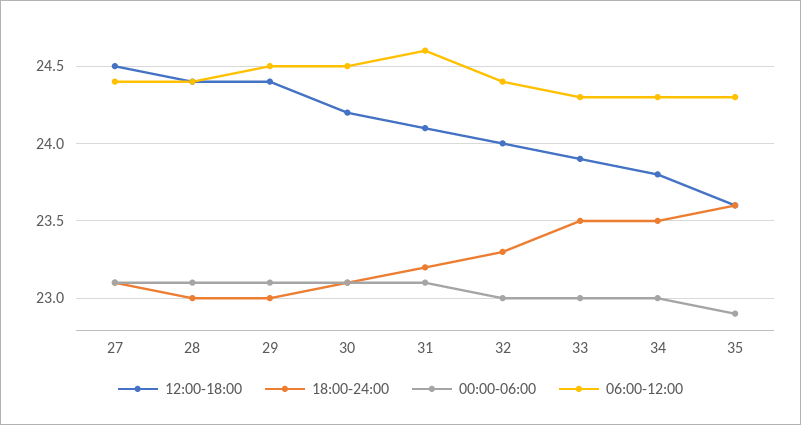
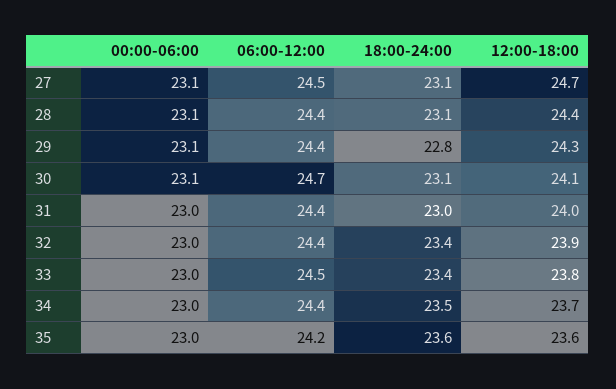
  {
    "12:00-18:00": {
-     "27": 24.5,
+     "27": 24.7,
      "28": 24.4,
-     "29": 24.4,
+     "29": 24.3,
-     "30": 24.2,
+     "30": 24.1,
-     "31": 24.1,
+     "31": 24,
-     "32": 24,
+     "32": 23.9,
-     "33": 23.9,
+     "33": 23.8,
-     "34": 23.8,
+     "34": 23.7,
      "35": 23.6
    },
    "18:00-24:00": {
      "27": 23.1,
-     "28": 23,
+     "28": 23.1,
-     "29": 23,
+     "29": 22.8,
      "30": 23.1,
-     "31": 23.2,
+     "31": 23,
-     "32": 23.3,
+     "32": 23.4,
-     "33": 23.5,
+     "33": 23.4,
      "34": 23.5,
      "35": 23.6
    },
    "00:00-06:00": {
      "27": 23.1,
      "28": 23.1,
      "29": 23.1,
      "30": 23.1,
-     "31": 23.1,
+     "31": 23,
      "32": 23,
      "33": 23,
      "34": 23,
-     "35": 22.9
+     "35": 23
    },
    "06:00-12:00": {
-     "27": 24.4,
+     "27": 24.5,
      "28": 24.4,
-     "29": 24.5,
+     "29": 24.4,
-     "30": 24.5,
+     "30": 24.7,
-     "31": 24.6,
+     "31": 24.4,
      "32": 24.4,
-     "33": 24.3,
+     "33": 24.5,
-     "34": 24.3,
+     "34": 24.4,
-     "35": 24.3
+     "35": 24.2
    }
  }

